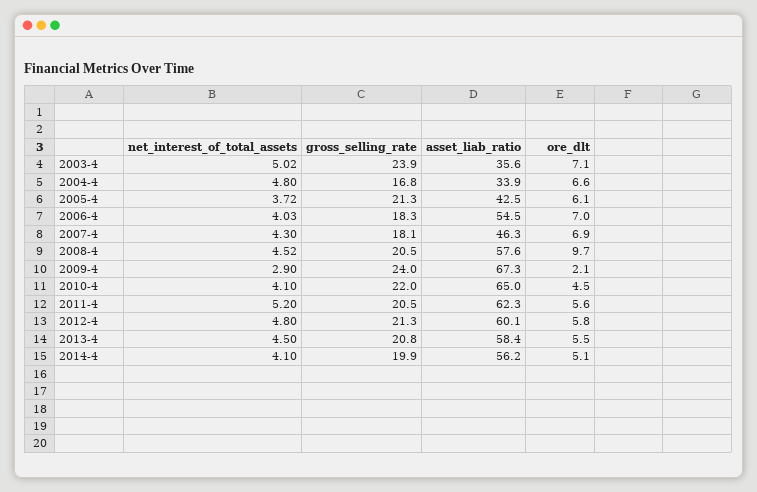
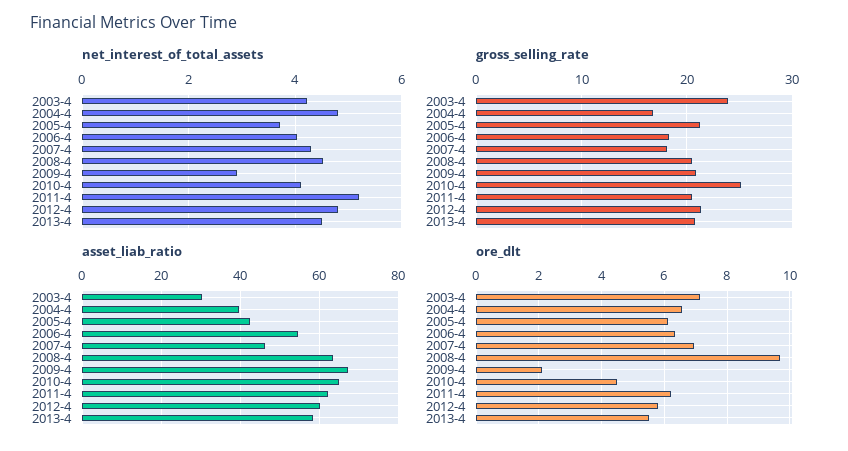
  {
    "net_interest_of_total_assets": {
-     "2003-4": 5.02,
+     "2003-4": 4.2,
      "2004-4": 4.8,
      "2005-4": 3.72,
      "2006-4": 4.03,
      "2007-4": 4.3,
      "2008-4": 4.52,
      "2009-4": 2.9,
      "2010-4": 4.1,
      "2011-4": 5.2,
      "2012-4": 4.8,
-     "2013-4": 4.5,
+     "2013-4": 4.5
-     "2014-4": 4.1
    },
    "gross_selling_rate": {
      "2003-4": 23.9,
      "2004-4": 16.8,
      "2005-4": 21.3,
      "2006-4": 18.3,
      "2007-4": 18.1,
      "2008-4": 20.5,
-     "2009-4": 24,
+     "2009-4": 21,
-     "2010-4": 22,
+     "2010-4": 25,
      "2011-4": 20.5,
      "2012-4": 21.3,
-     "2013-4": 20.8,
+     "2013-4": 20.8
-     "2014-4": 19.9
    },
    "asset_liab_ratio": {
-     "2003-4": 35.6,
+     "2003-4": 30,
-     "2004-4": 33.9,
+     "2004-4": 40,
      "2005-4": 42.5,
      "2006-4": 54.5,
      "2007-4": 46.3,
-     "2008-4": 57.6,
+     "2008-4": 64,
      "2009-4": 67.3,
      "2010-4": 65,
      "2011-4": 62.3,
      "2012-4": 60.1,
-     "2013-4": 58.4,
+     "2013-4": 58.4
-     "2014-4": 56.2
    },
    "ore_dlt": {
      "2003-4": 7.1,
      "2004-4": 6.6,
      "2005-4": 6.1,
-     "2006-4": 7,
+     "2006-4": 6.4,
      "2007-4": 6.9,
      "2008-4": 9.7,
      "2009-4": 2.1,
      "2010-4": 4.5,
-     "2011-4": 5.6,
+     "2011-4": 6.2,
      "2012-4": 5.8,
-     "2013-4": 5.5,
+     "2013-4": 5.5
-     "2014-4": 5.1
    }
  }

